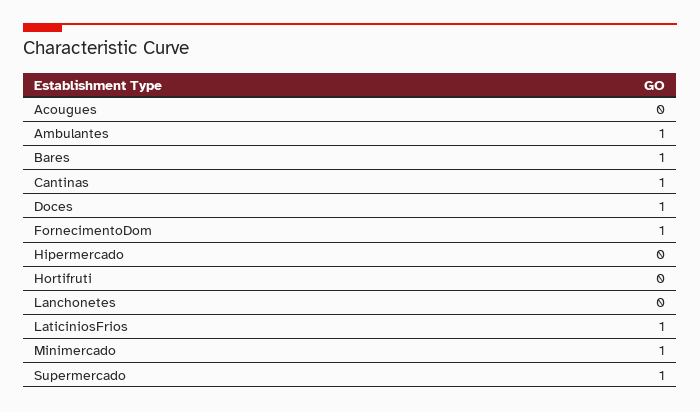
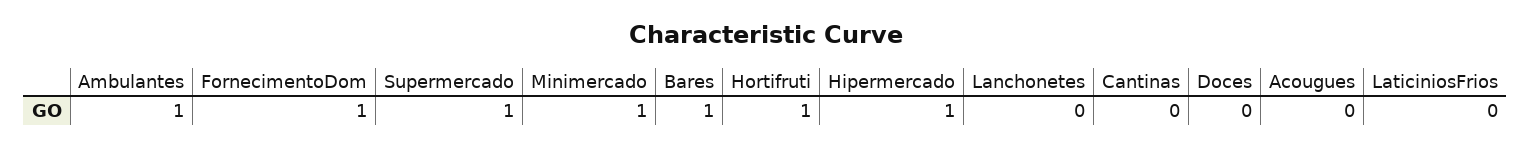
  {
    "Acougues": 0,
    "Ambulantes": 1,
    "Bares": 1,
-   "Cantinas": 1,
+   "Cantinas": 0,
-   "Doces": 1,
+   "Doces": 0,
    "FornecimentoDom": 1,
-   "Hipermercado": 0,
+   "Hipermercado": 1,
-   "Hortifruti": 0,
+   "Hortifruti": 1,
    "Lanchonetes": 0,
-   "LaticiniosFrios": 1,
+   "LaticiniosFrios": 0,
    "Minimercado": 1,
    "Supermercado": 1
  }

